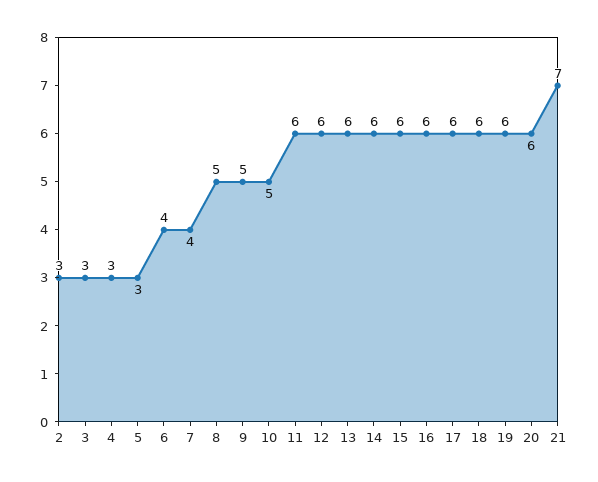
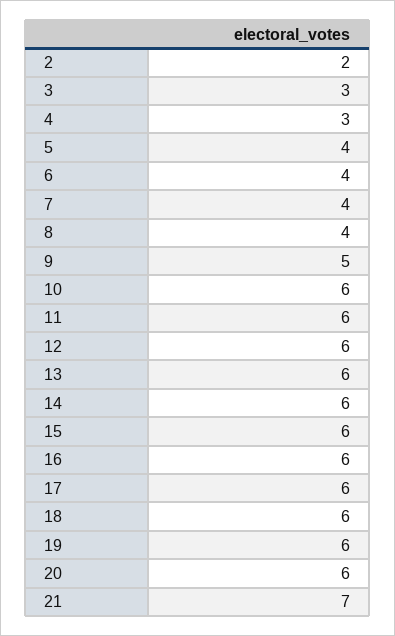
  {
-   "2": 3,
+   "2": 2,
    "3": 3,
    "4": 3,
-   "5": 3,
+   "5": 4,
    "6": 4,
    "7": 4,
-   "8": 5,
+   "8": 4,
    "9": 5,
-   "10": 5,
+   "10": 6,
    "11": 6,
    "12": 6,
    "13": 6,
    "14": 6,
    "15": 6,
    "16": 6,
    "17": 6,
    "18": 6,
    "19": 6,
    "20": 6,
    "21": 7
  }

